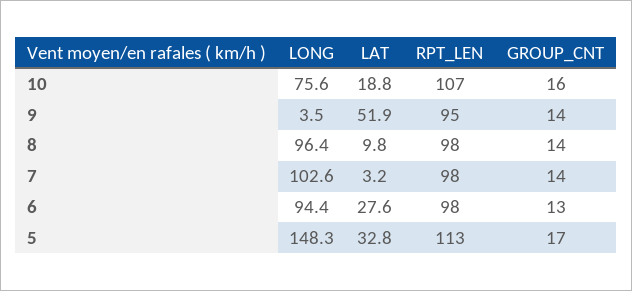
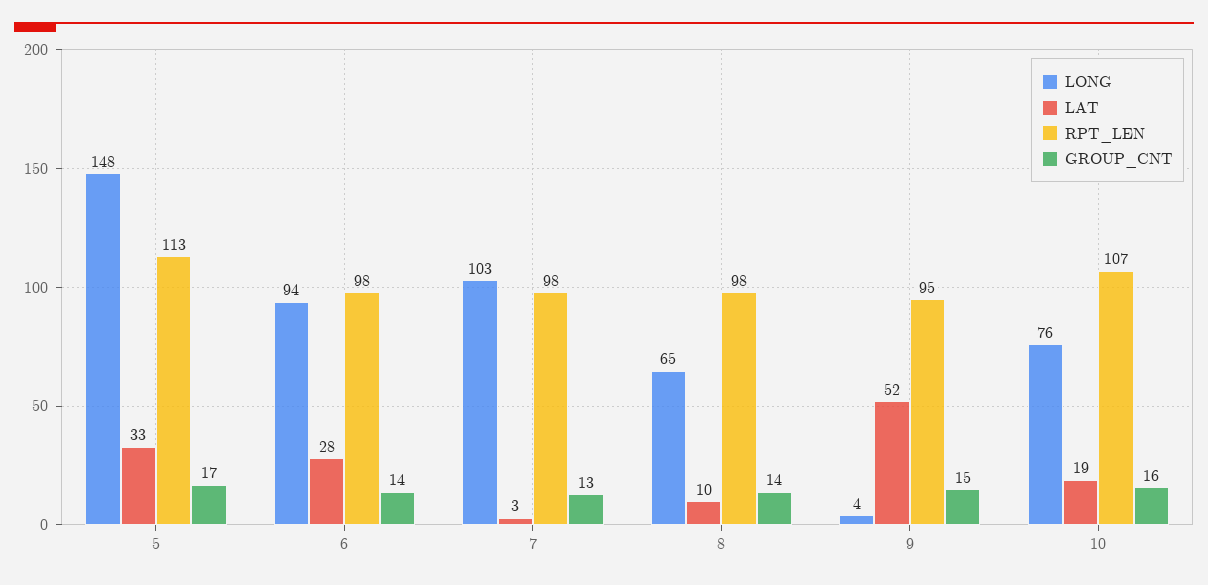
  {
    "LONG": {
      "10": 75.6,
      "9": 3.5,
-     "8": 96.4,
+     "8": 65,
      "7": 102.6,
      "6": 94.4,
      "5": 148.3
    },
    "LAT": {
      "10": 18.8,
      "9": 51.9,
      "8": 9.8,
      "7": 3.2,
      "6": 27.6,
      "5": 32.8
    },
    "RPT_LEN": {
      "10": 107,
      "9": 95,
      "8": 98,
      "7": 98,
      "6": 98,
      "5": 113
    },
    "GROUP_CNT": {
      "10": 16,
-     "9": 14,
+     "9": 15,
      "8": 14,
-     "7": 14,
+     "7": 13,
-     "6": 13,
+     "6": 14,
      "5": 17
    }
  }

